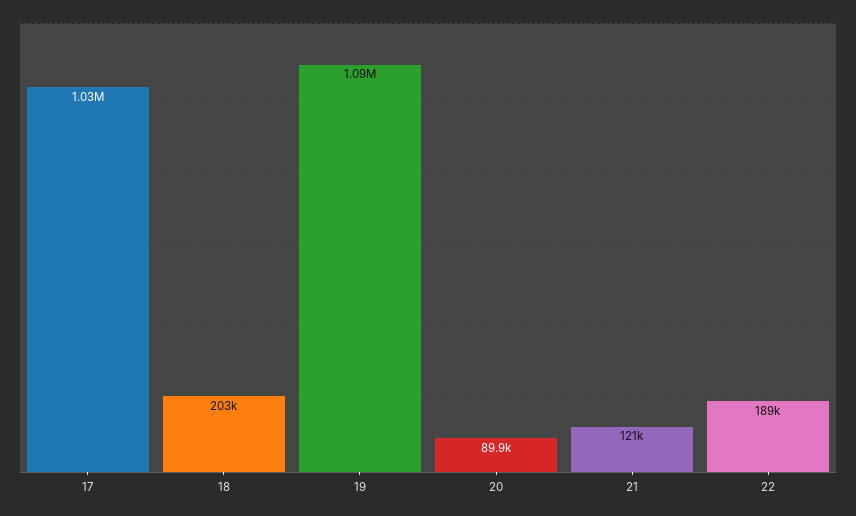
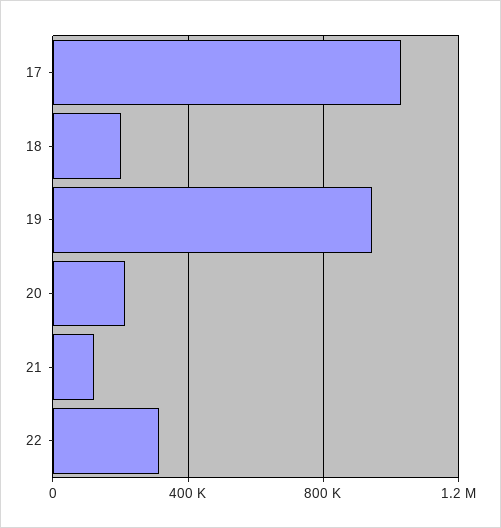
  {
    "17": 1030000,
    "18": 203000,
-   "19": 1090000,
+   "19": 950000,
-   "20": 89900,
+   "20": 200000,
    "21": 121000,
-   "22": 189000
+   "22": 300000
  }

